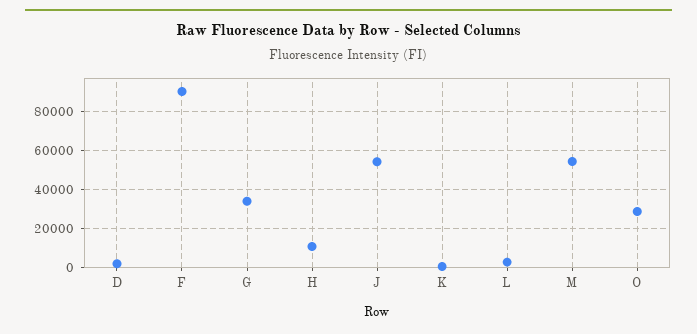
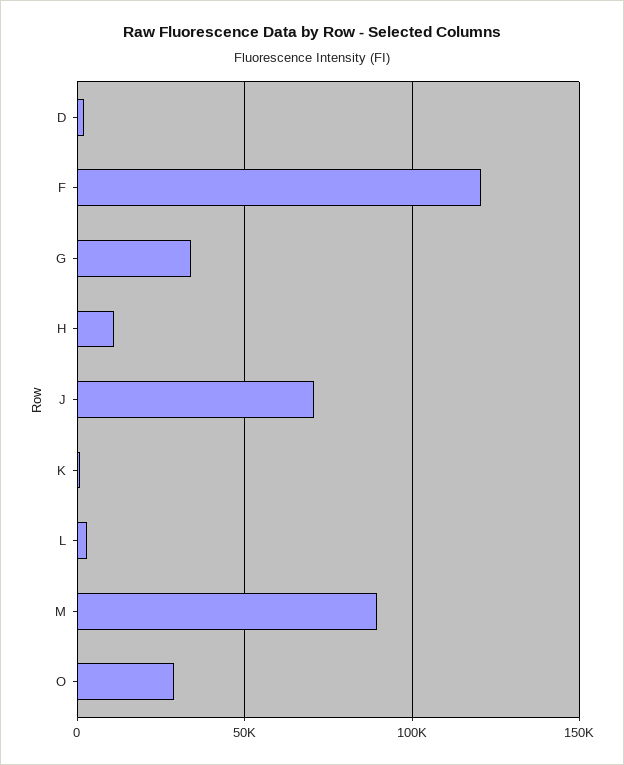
  {
    "D": 0,
-   "F": 90000,
+   "F": 120000,
    "G": 35000,
    "H": 10000,
-   "J": 55000,
+   "J": 70000,
    "K": 0,
    "L": 5000,
-   "M": 55000,
+   "M": 90000,
    "O": 30000
  }

